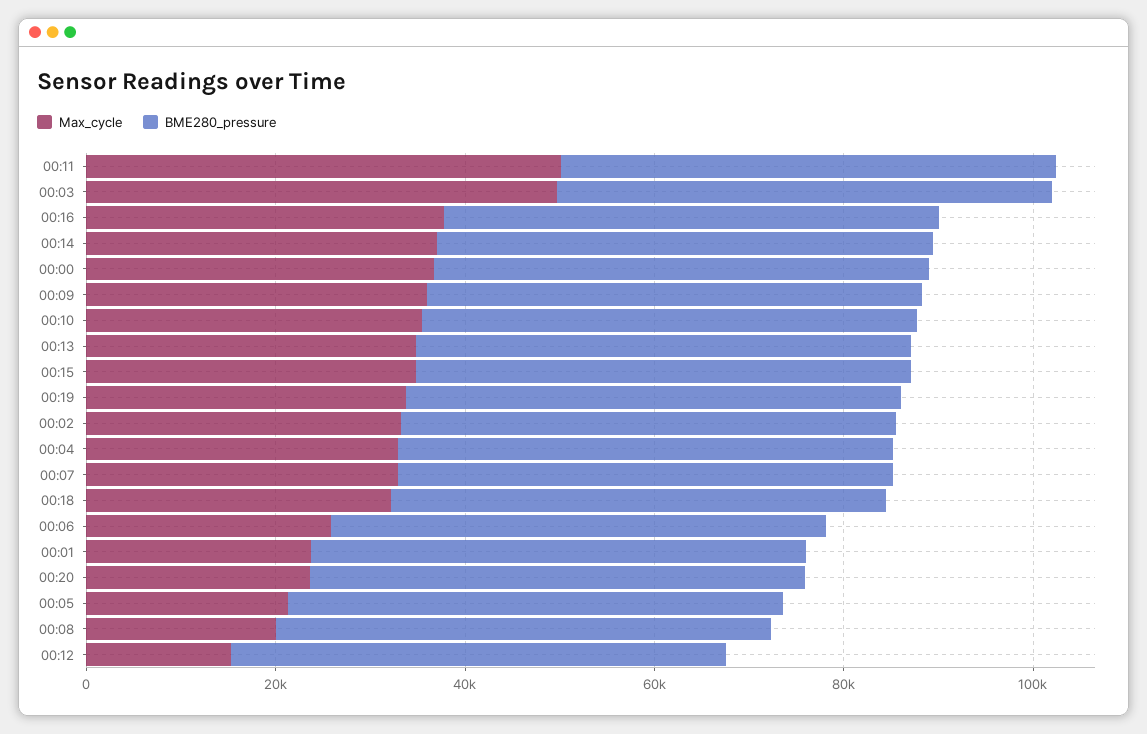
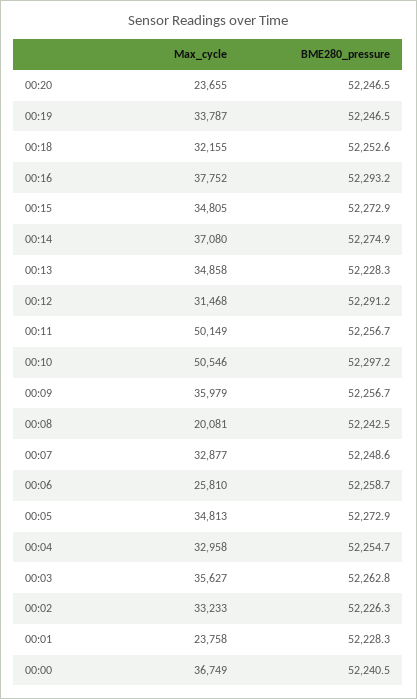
  {
    "Max_cycle": {
      "00:11": 50149,
-     "00:03": 50000,
+     "00:03": 35627,
      "00:16": 37752,
      "00:14": 37080,
      "00:00": 36749,
      "00:09": 35979,
-     "00:10": 35000,
+     "00:10": 50546,
      "00:13": 34858,
      "00:15": 34805,
      "00:19": 33787,
      "00:02": 33233,
      "00:04": 32958,
      "00:07": 32877,
      "00:18": 32155,
      "00:06": 25810,
      "00:01": 23758,
      "00:20": 23655,
-     "00:05": 20000,
+     "00:05": 34813,
      "00:08": 20081,
-     "00:12": 15000
+     "00:12": 31468
    },
    "BME280_pressure": {
      "00:11": 52256.7,
      "00:03": 52262.8,
      "00:16": 52293.2,
      "00:14": 52274.9,
      "00:00": 52240.5,
      "00:09": 52256.7,
      "00:10": 52297.2,
      "00:13": 52228.3,
      "00:15": 52272.9,
      "00:19": 52246.5,
      "00:02": 52226.3,
      "00:04": 52254.7,
      "00:07": 52248.6,
      "00:18": 52252.6,
      "00:06": 52258.7,
      "00:01": 52228.3,
      "00:20": 52246.5,
      "00:05": 52272.9,
      "00:08": 52242.5,
      "00:12": 52291.2
    }
  }

